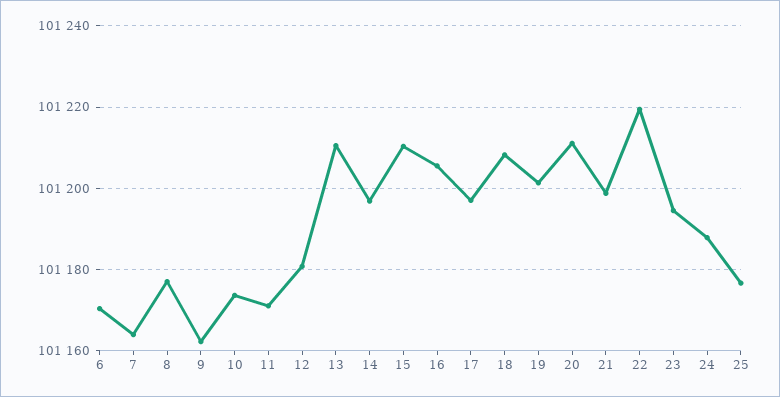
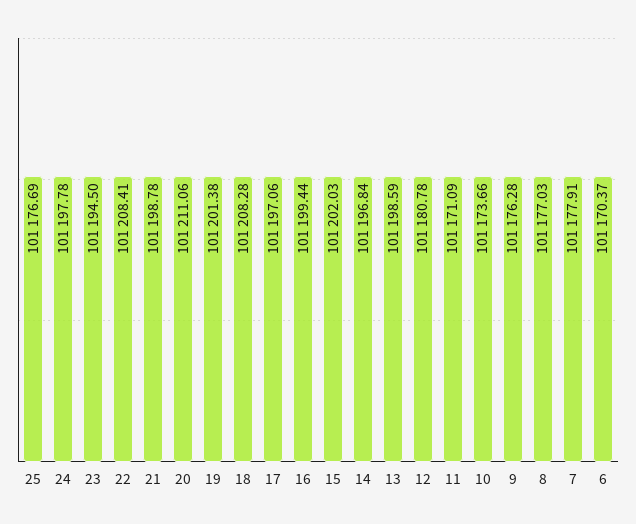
  {
    "6": 101170.37,
-   "7": 101164,
+   "7": 101177.91,
    "8": 101177.03,
-   "9": 101162,
+   "9": 101176.28,
    "10": 101173.66,
    "11": 101171.09,
    "12": 101180.78,
-   "13": 101210,
+   "13": 101198.59,
    "14": 101196.84,
-   "15": 101210,
+   "15": 101202.03,
-   "16": 101206,
+   "16": 101199.44,
    "17": 101197.06,
    "18": 101208.28,
    "19": 101201.38,
    "20": 101211.06,
    "21": 101198.78,
-   "22": 101220,
+   "22": 101208.41,
    "23": 101194.5,
-   "24": 101188,
+   "24": 101197.78,
    "25": 101176.69
  }

